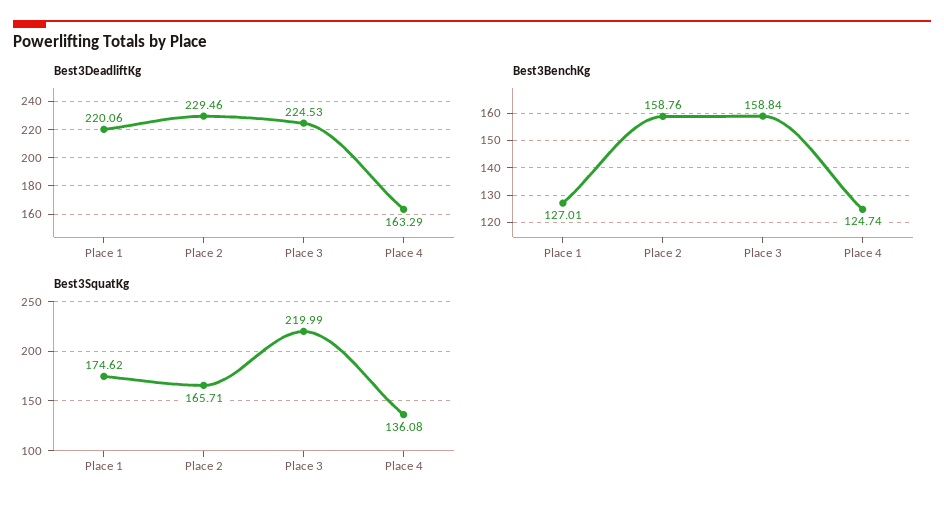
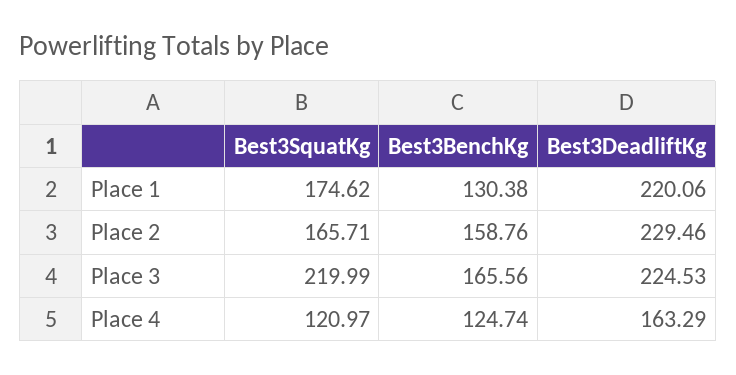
  {
    "Best3DeadliftKg": {
      "Place 1": 220.06,
      "Place 2": 229.46,
      "Place 3": 224.53,
      "Place 4": 163.29
    },
    "Best3BenchKg": {
-     "Place 1": 127.01,
+     "Place 1": 130.38,
      "Place 2": 158.76,
-     "Place 3": 158.84,
+     "Place 3": 165.56,
      "Place 4": 124.74
    },
    "Best3SquatKg": {
      "Place 1": 174.62,
      "Place 2": 165.71,
      "Place 3": 219.99,
-     "Place 4": 136.08
+     "Place 4": 120.97
    }
  }

